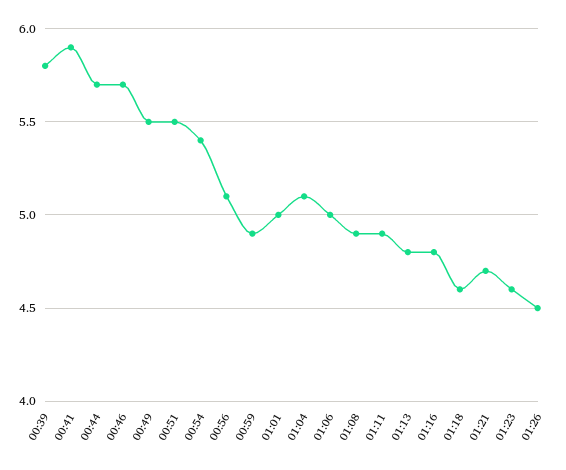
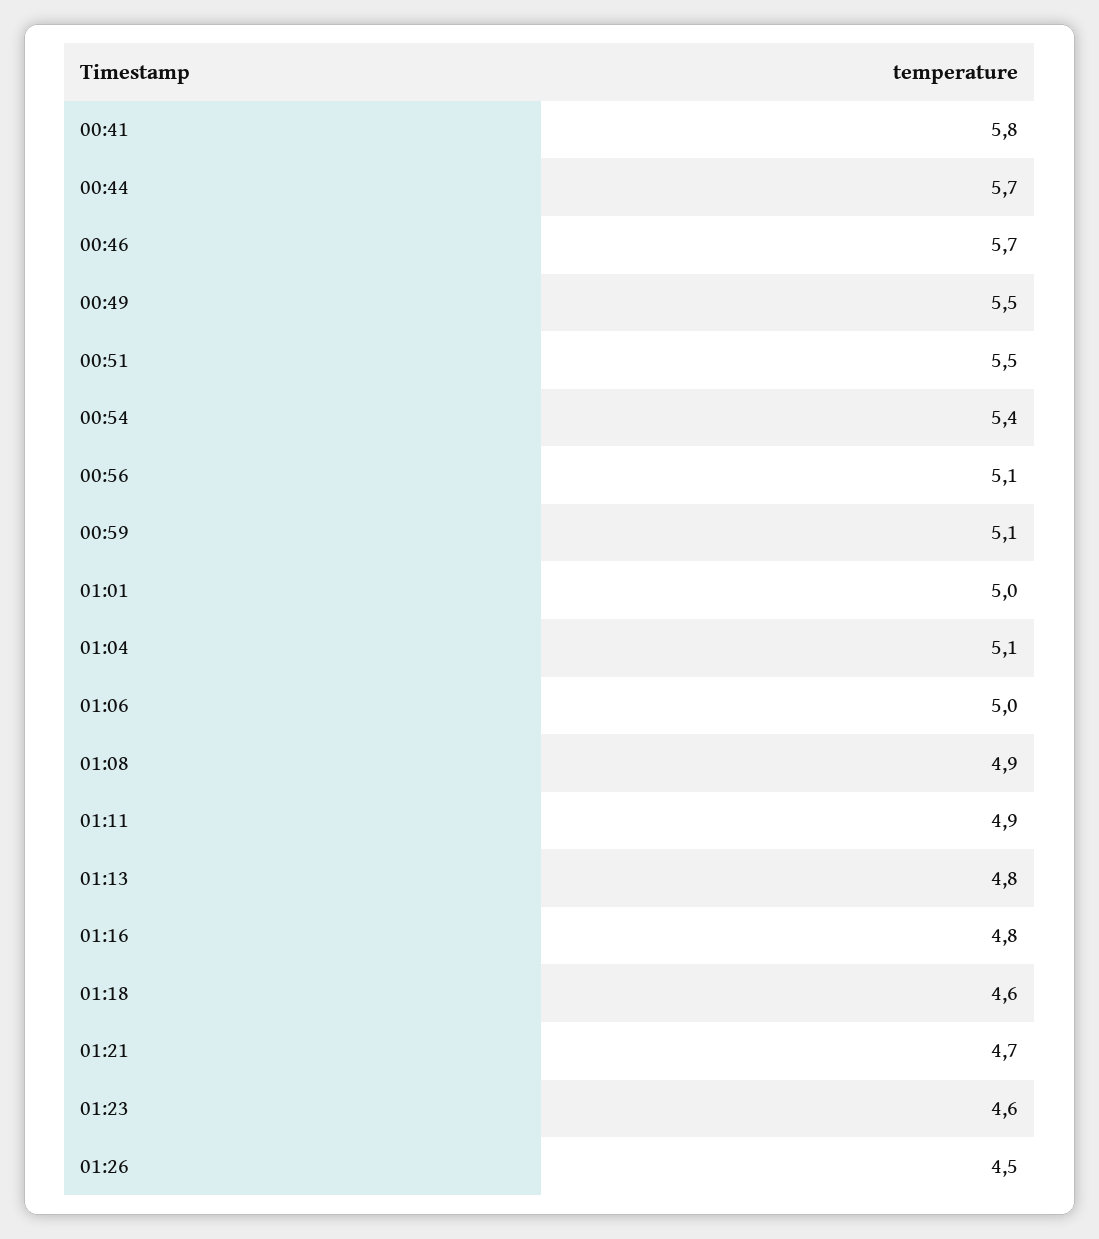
  {
-   "00:39": 5.8,
-   "00:41": 5.9,
+   "00:41": 5.8,
    "00:44": 5.7,
    "00:46": 5.7,
    "00:49": 5.5,
    "00:51": 5.5,
    "00:54": 5.4,
    "00:56": 5.1,
-   "00:59": 4.9,
+   "00:59": 5.1,
    "01:01": 5,
    "01:04": 5.1,
    "01:06": 5,
    "01:08": 4.9,
    "01:11": 4.9,
    "01:13": 4.8,
    "01:16": 4.8,
    "01:18": 4.6,
    "01:21": 4.7,
    "01:23": 4.6,
    "01:26": 4.5
  }

